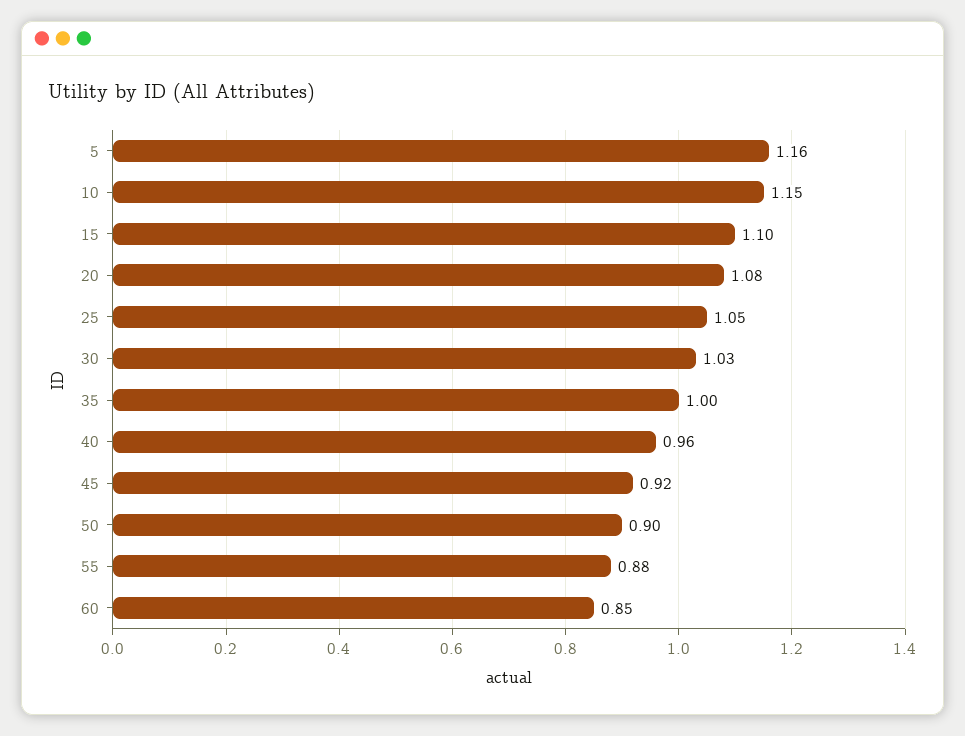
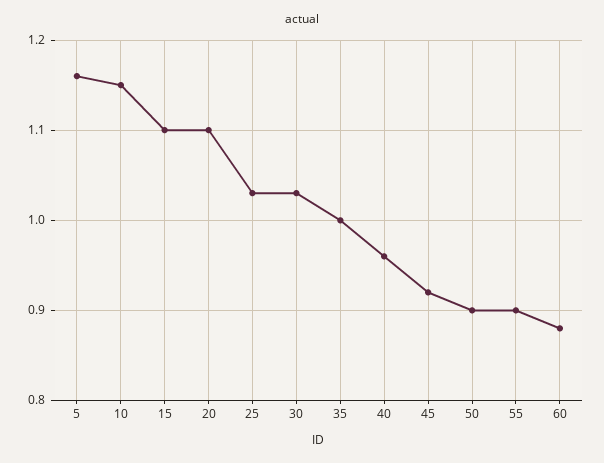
  {
    "5": 1.16,
    "10": 1.15,
    "15": 1.1,
-   "20": 1.08,
+   "20": 1.1,
-   "25": 1.05,
+   "25": 1.03,
    "30": 1.03,
    "35": 1,
    "40": 0.96,
    "45": 0.92,
    "50": 0.9,
-   "55": 0.88,
+   "55": 0.9,
-   "60": 0.85
+   "60": 0.88
  }

